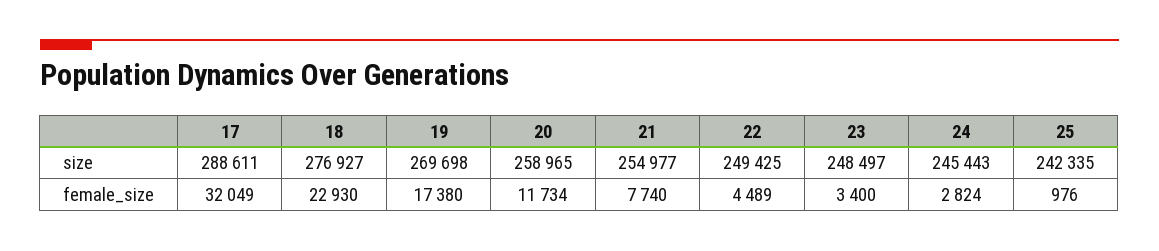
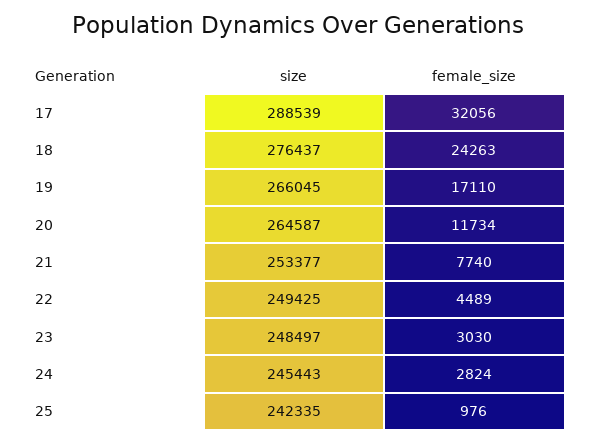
  {
    "17": {
-     "size": 288611,
+     "size": 288539,
-     "female_size": 32049
+     "female_size": 32056
    },
    "18": {
-     "size": 276927,
+     "size": 276437,
-     "female_size": 22930
+     "female_size": 24263
    },
    "19": {
-     "size": 269698,
+     "size": 266045,
-     "female_size": 17380
+     "female_size": 17110
    },
    "20": {
-     "size": 258965,
+     "size": 264587,
      "female_size": 11734
    },
    "21": {
-     "size": 254977,
+     "size": 253377,
      "female_size": 7740
    },
    "22": {
      "size": 249425,
      "female_size": 4489
    },
    "23": {
      "size": 248497,
-     "female_size": 3400
+     "female_size": 3030
    },
    "24": {
      "size": 245443,
      "female_size": 2824
    },
    "25": {
      "size": 242335,
      "female_size": 976
    }
  }

